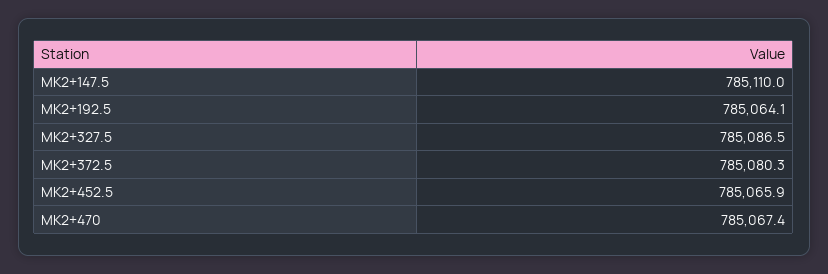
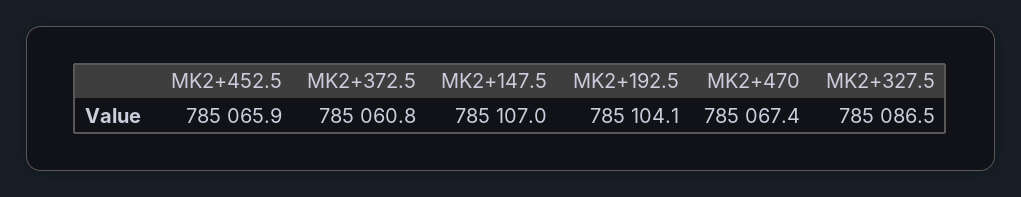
  {
-   "MK2+147.5": 785110,
+   "MK2+147.5": 785107,
-   "MK2+192.5": 785064.1,
+   "MK2+192.5": 785104.1,
    "MK2+327.5": 785086.5,
-   "MK2+372.5": 785080.3,
+   "MK2+372.5": 785060.8,
    "MK2+452.5": 785065.9,
    "MK2+470": 785067.4
  }

